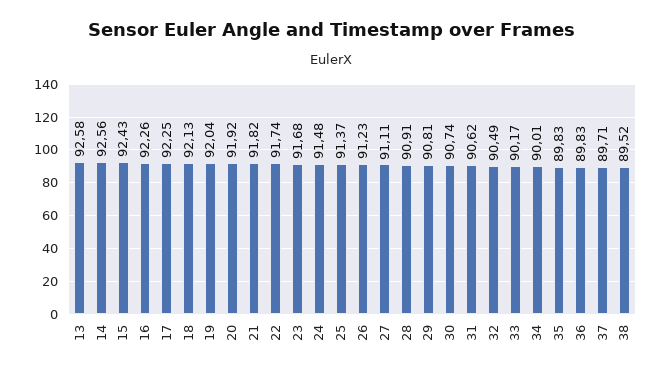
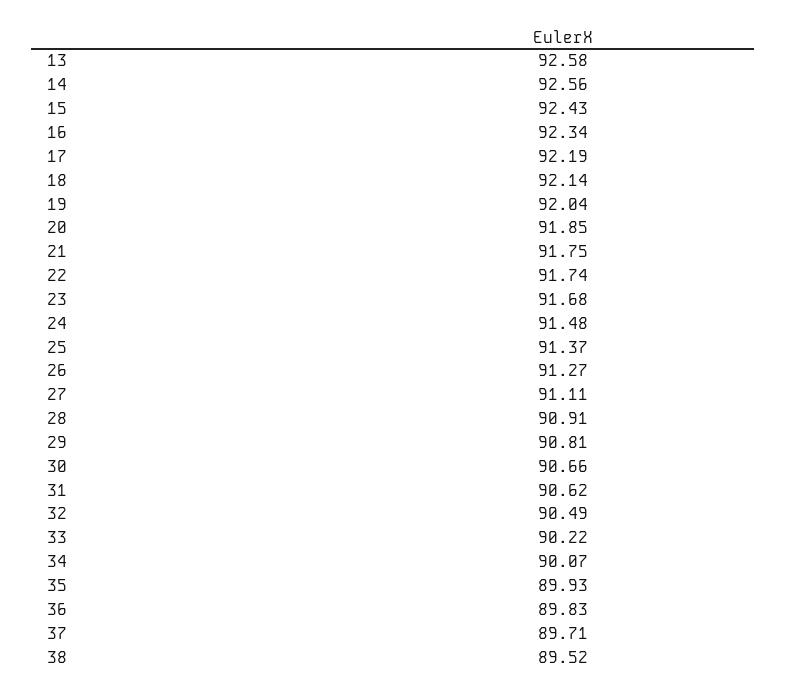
  {
    "13": 92.58,
    "14": 92.56,
    "15": 92.43,
-   "16": 92.26,
+   "16": 92.34,
-   "17": 92.25,
+   "17": 92.19,
-   "18": 92.13,
+   "18": 92.14,
    "19": 92.04,
-   "20": 91.92,
+   "20": 91.85,
-   "21": 91.82,
+   "21": 91.75,
    "22": 91.74,
    "23": 91.68,
    "24": 91.48,
    "25": 91.37,
-   "26": 91.23,
+   "26": 91.27,
    "27": 91.11,
    "28": 90.91,
    "29": 90.81,
-   "30": 90.74,
+   "30": 90.66,
    "31": 90.62,
    "32": 90.49,
-   "33": 90.17,
+   "33": 90.22,
-   "34": 90.01,
+   "34": 90.07,
-   "35": 89.83,
+   "35": 89.93,
    "36": 89.83,
    "37": 89.71,
    "38": 89.52
  }

